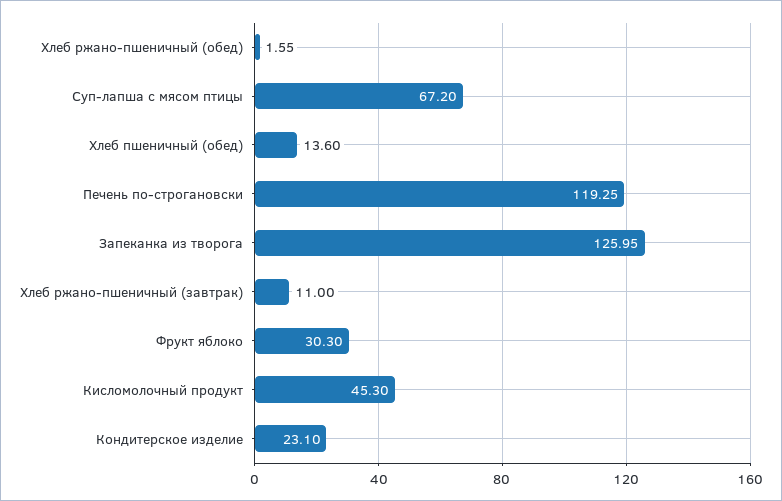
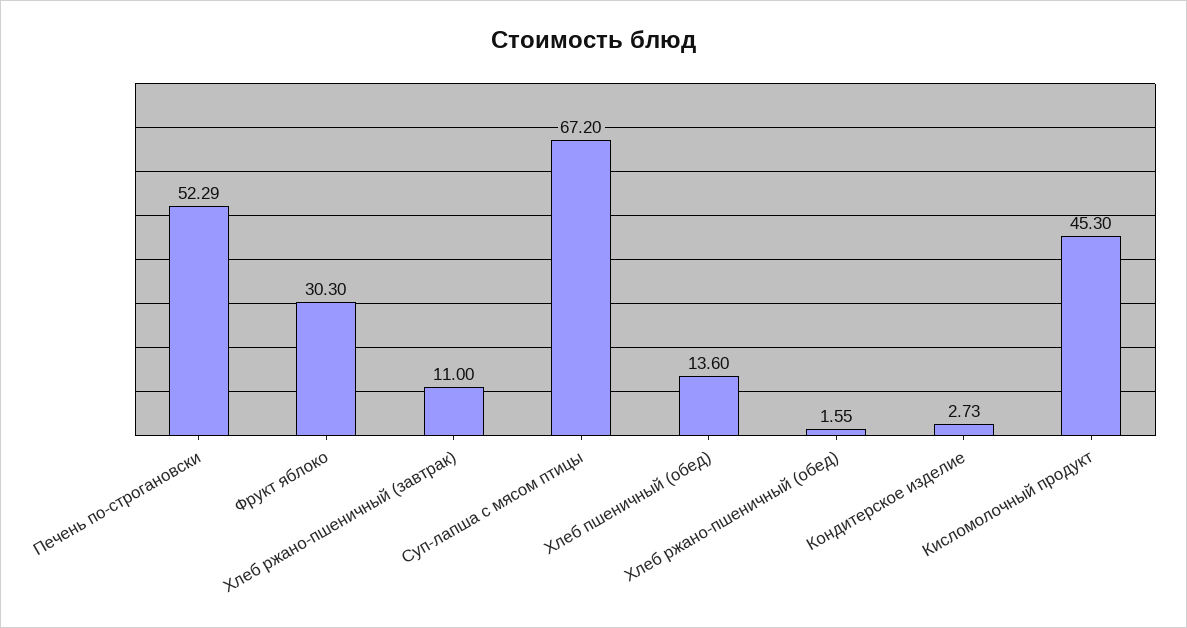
  {
    "Хлеб ржано-пшеничный (обед)": 1.55,
    "Суп-лапша с мясом птицы": 67.2,
    "Хлеб пшеничный (обед)": 13.6,
-   "Печень по-строгановски": 119.25,
+   "Печень по-строгановски": 52.29,
-   "Запеканка из творога": 125.95,
    "Хлеб ржано-пшеничный (завтрак)": 11,
    "Фрукт яблоко": 30.3,
    "Кисломолочный продукт": 45.3,
-   "Кондитерское изделие": 23.1
+   "Кондитерское изделие": 2.73
  }

